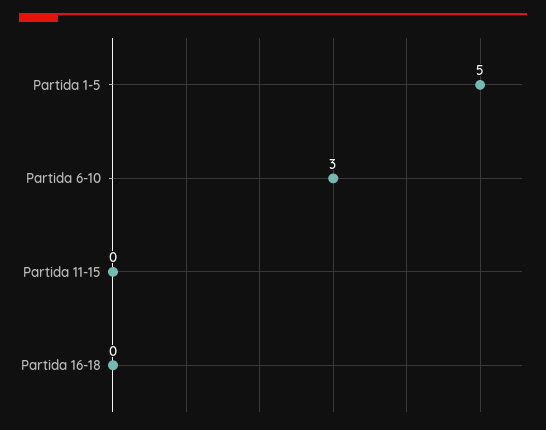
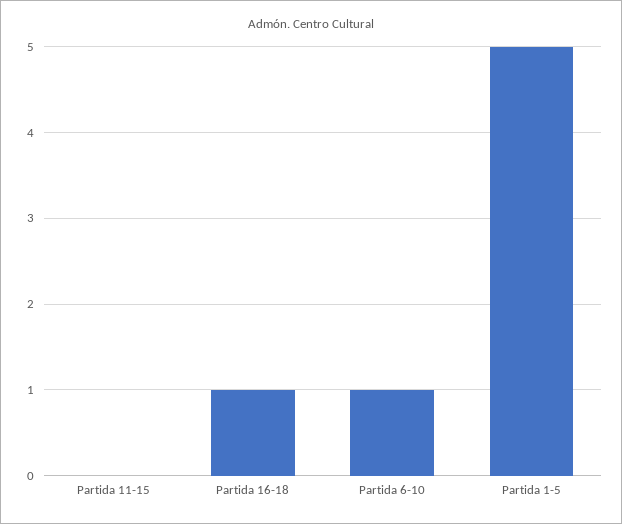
  {
    "Partida 1-5": 5,
-   "Partida 6-10": 3,
+   "Partida 6-10": 1,
    "Partida 11-15": 0,
-   "Partida 16-18": 0
+   "Partida 16-18": 1
  }

